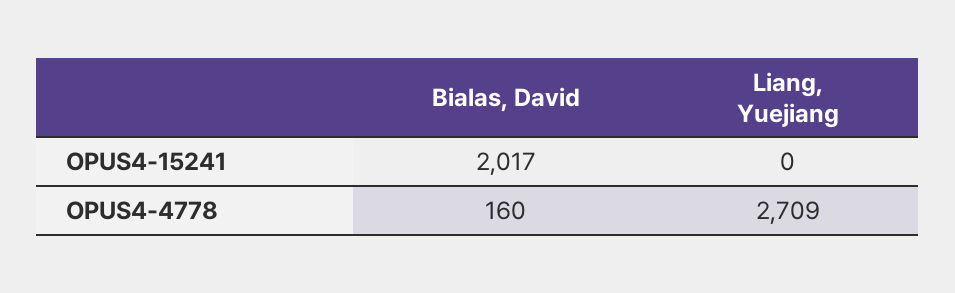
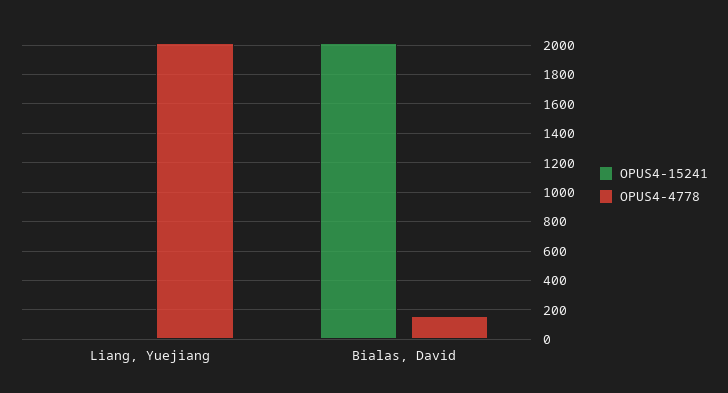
  {
    "OPUS4-15241": {
      "Bialas, David": 2017,
      "Liang, Yuejiang": 0
    },
    "OPUS4-4778": {
      "Bialas, David": 160,
-     "Liang, Yuejiang": 2709
+     "Liang, Yuejiang": 2000
    }
  }

